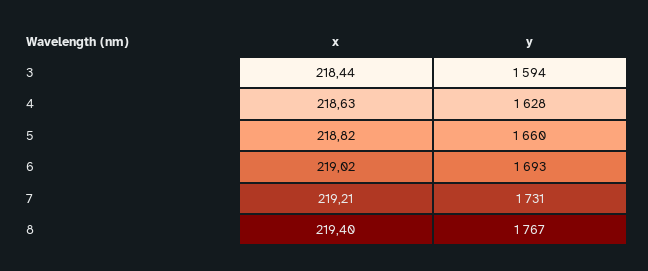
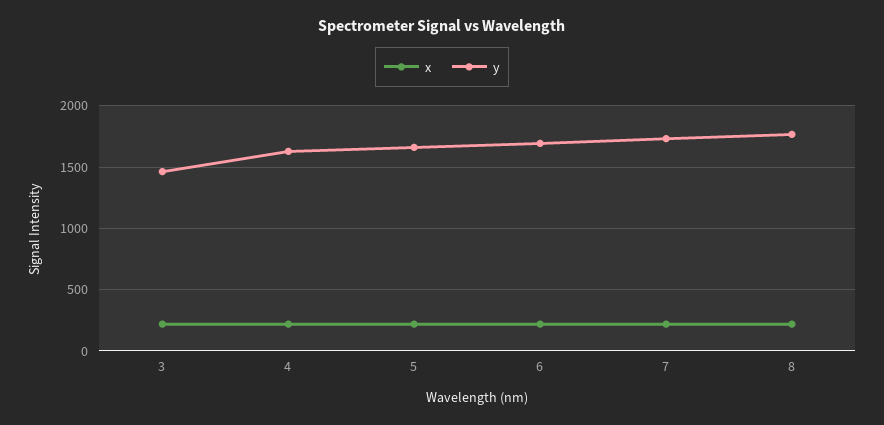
  {
    "x": {
      "3": 218.44,
      "4": 218.63,
      "5": 218.82,
      "6": 219.02,
      "7": 219.21,
      "8": 219.4
    },
    "y": {
-     "3": 1594,
+     "3": 1450,
      "4": 1628,
      "5": 1660,
      "6": 1693,
      "7": 1731,
      "8": 1767
    }
  }

